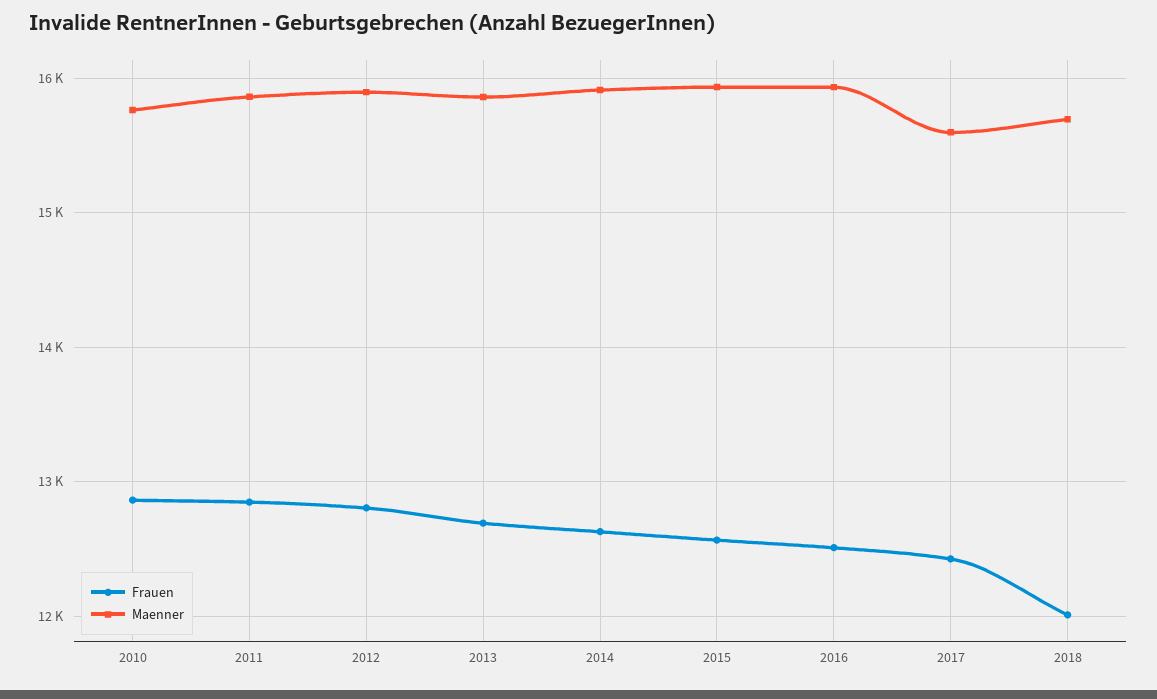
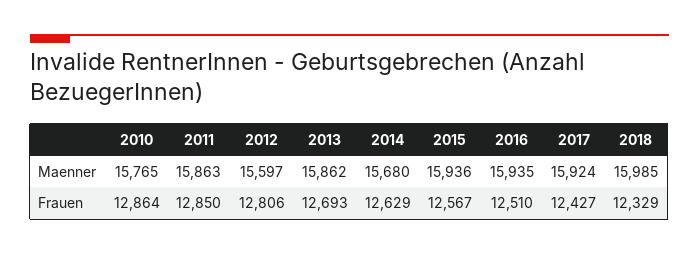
  {
    "Frauen": {
      "2010": 12864,
      "2011": 12850,
      "2012": 12806,
      "2013": 12693,
      "2014": 12629,
      "2015": 12567,
      "2016": 12510,
      "2017": 12427,
-     "2018": 12000
+     "2018": 12329
    },
    "Maenner": {
      "2010": 15765,
      "2011": 15863,
-     "2012": 15900,
+     "2012": 15597,
      "2013": 15862,
-     "2014": 15900,
+     "2014": 15680,
      "2015": 15936,
      "2016": 15935,
-     "2017": 15600,
+     "2017": 15924,
-     "2018": 15700
+     "2018": 15985
    }
  }

